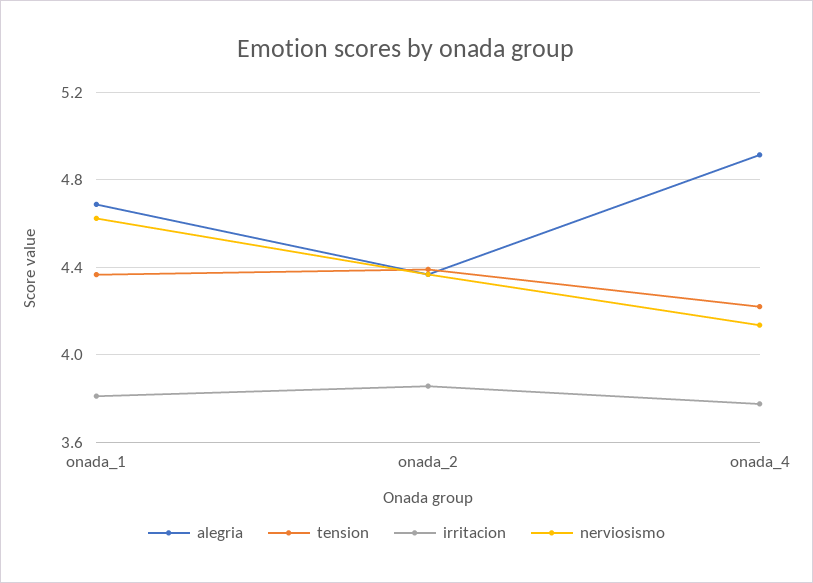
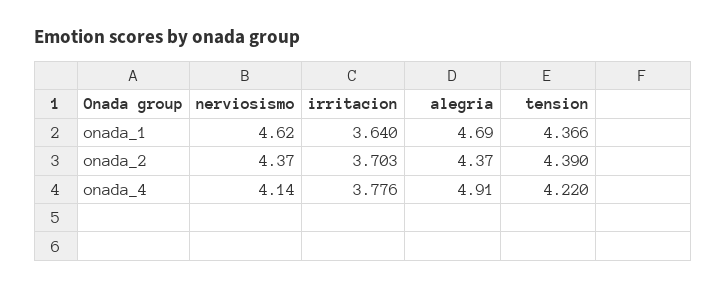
  {
    "alegria": {
      "onada_1": 4.69,
      "onada_2": 4.37,
      "onada_4": 4.91
    },
    "tension": {
      "onada_1": 4.366,
      "onada_2": 4.39,
      "onada_4": 4.22
    },
    "irritacion": {
-     "onada_1": 3.8,
+     "onada_1": 3.64,
-     "onada_2": 3.85,
+     "onada_2": 3.703,
      "onada_4": 3.776
    },
    "nerviosismo": {
      "onada_1": 4.62,
      "onada_2": 4.37,
      "onada_4": 4.14
    }
  }

